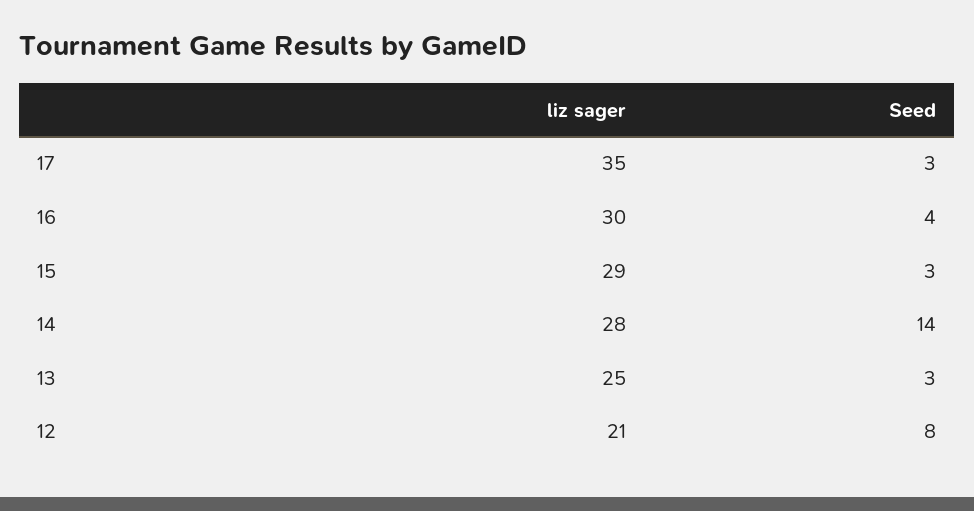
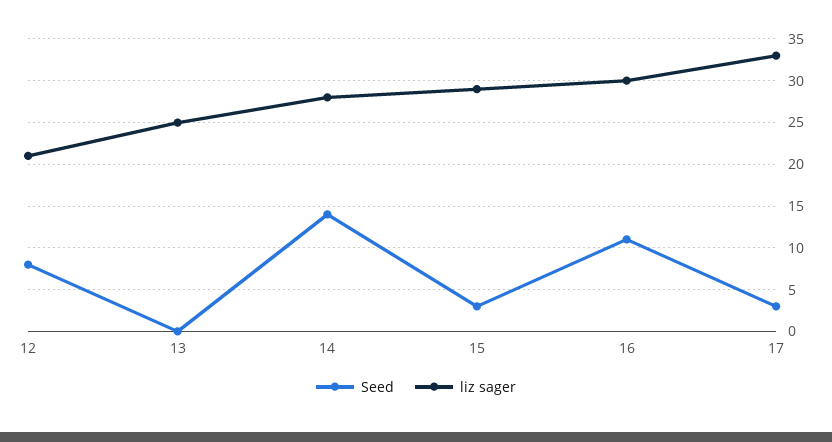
  {
    "liz sager": {
-     "17": 35,
+     "17": 33,
      "16": 30,
      "15": 29,
      "14": 28,
      "13": 25,
      "12": 21
    },
    "Seed": {
      "17": 3,
-     "16": 4,
+     "16": 11,
      "15": 3,
      "14": 14,
-     "13": 3,
+     "13": 0,
      "12": 8
    }
  }

